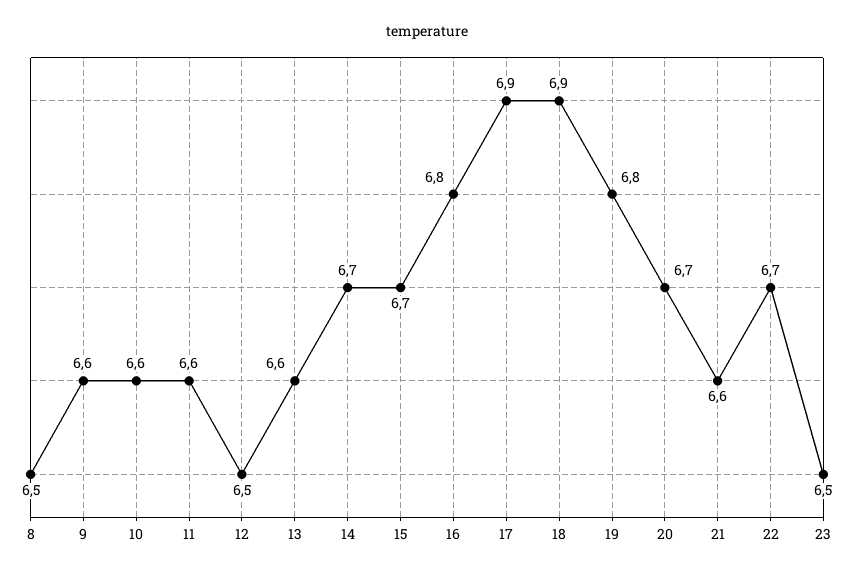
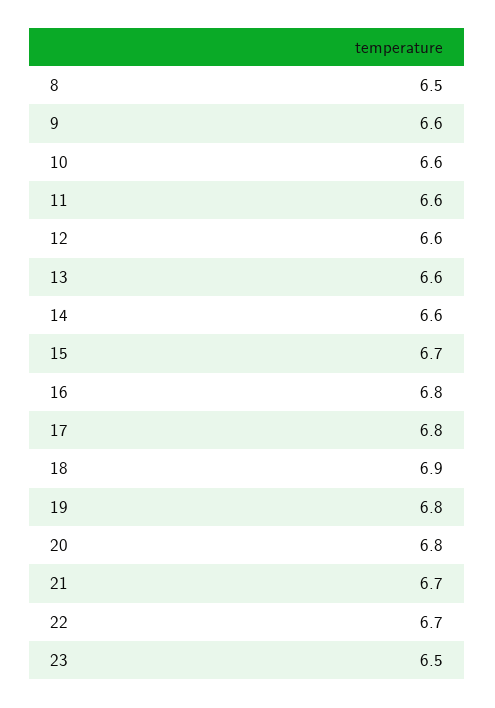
  {
    "8": 6.5,
    "9": 6.6,
    "10": 6.6,
    "11": 6.6,
-   "12": 6.5,
+   "12": 6.6,
    "13": 6.6,
-   "14": 6.7,
+   "14": 6.6,
    "15": 6.7,
    "16": 6.8,
-   "17": 6.9,
+   "17": 6.8,
    "18": 6.9,
    "19": 6.8,
-   "20": 6.7,
+   "20": 6.8,
-   "21": 6.6,
+   "21": 6.7,
    "22": 6.7,
    "23": 6.5
  }

